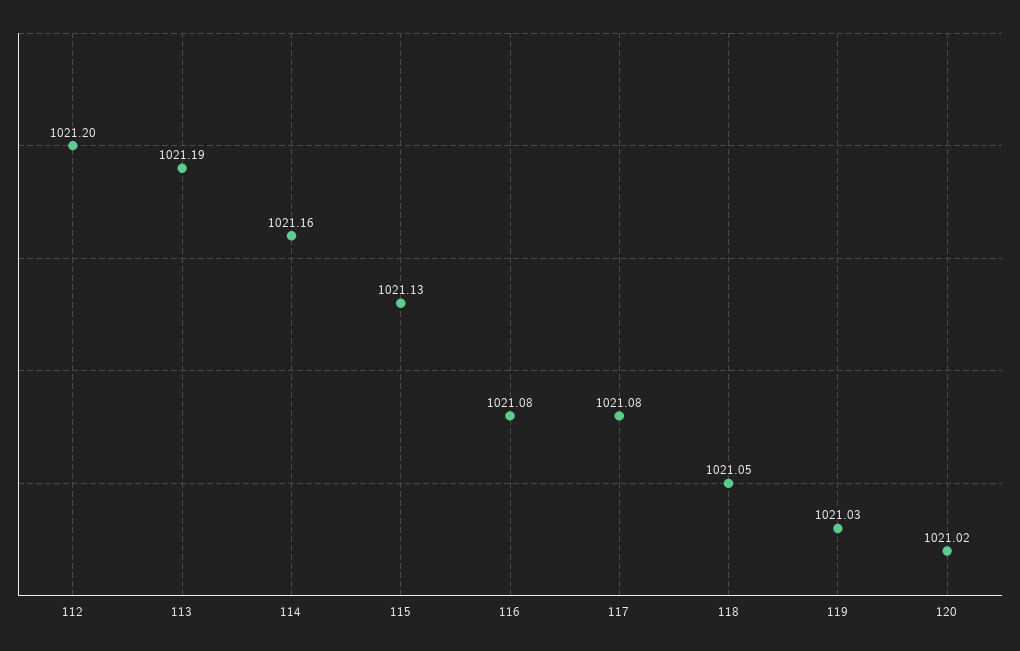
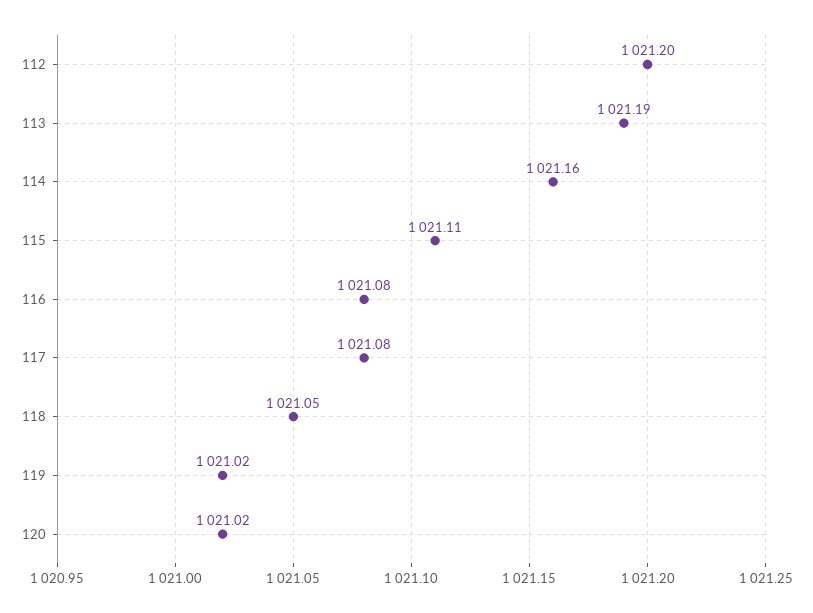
  {
    "112": 1021.2,
    "113": 1021.19,
    "114": 1021.16,
-   "115": 1021.13,
+   "115": 1021.11,
    "116": 1021.08,
    "117": 1021.08,
    "118": 1021.05,
-   "119": 1021.03,
+   "119": 1021.02,
    "120": 1021.02
  }

